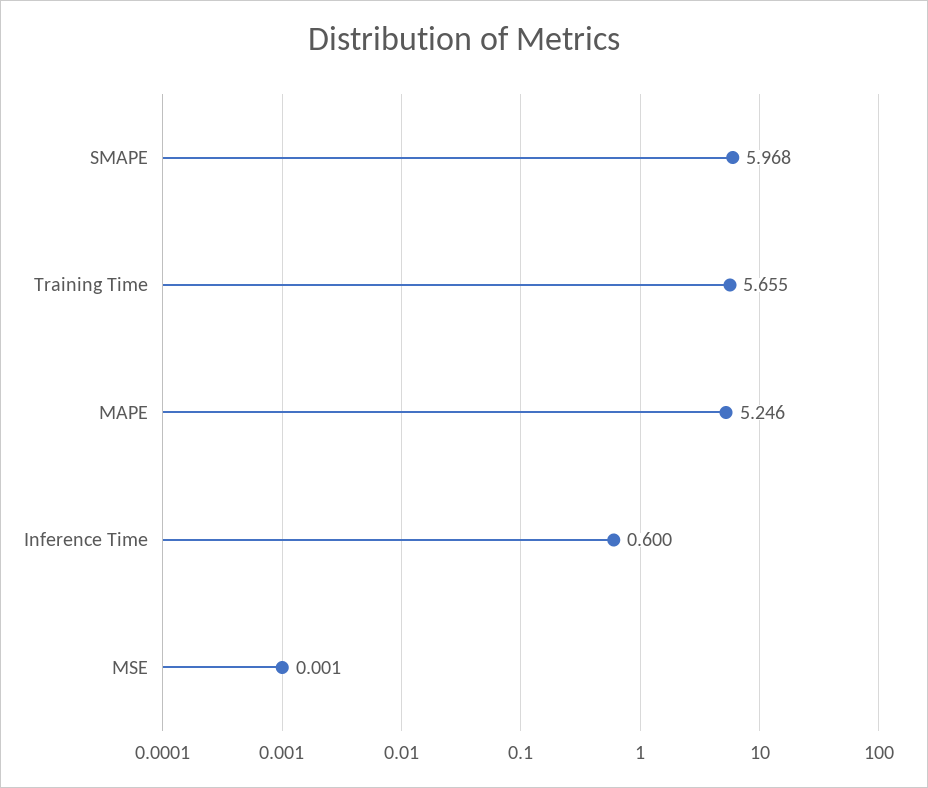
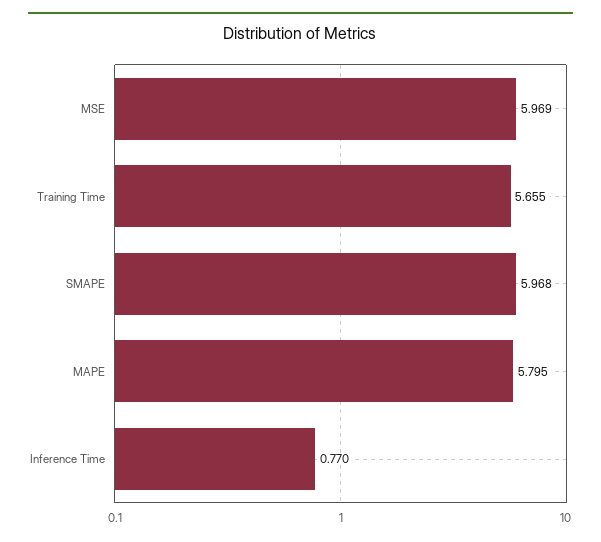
  {
    "SMAPE": 5.968,
    "Training Time": 5.655,
-   "MAPE": 5.246,
+   "MAPE": 5.795,
-   "Inference Time": 0.6,
+   "Inference Time": 0.77,
-   "MSE": 0.001
+   "MSE": 5.969
  }

